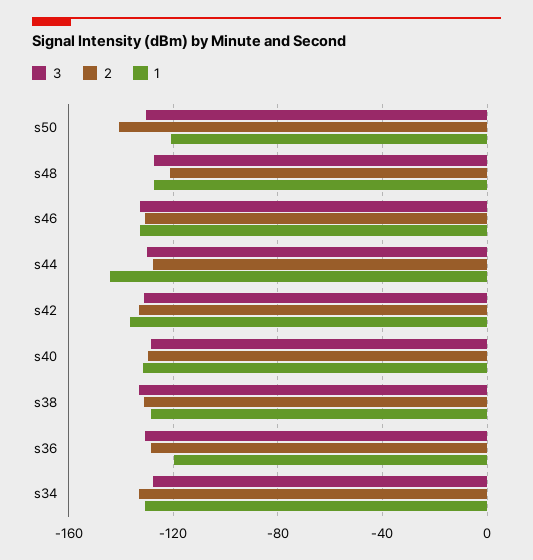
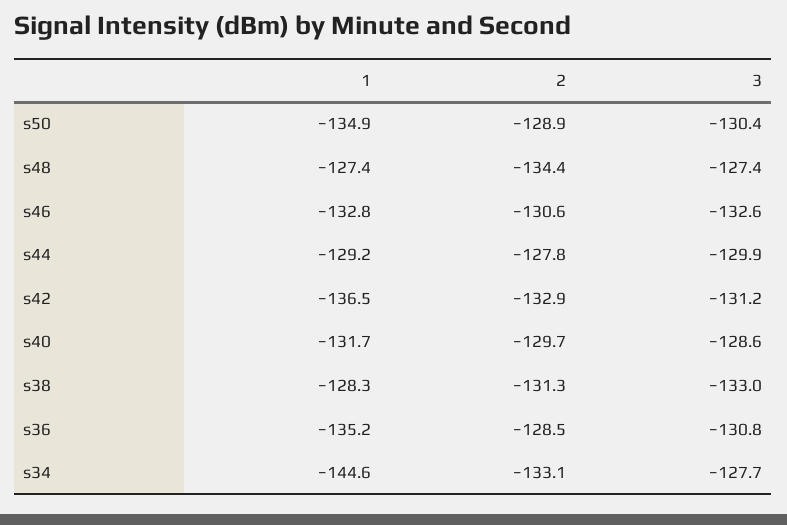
  {
    "3": {
      "s50": -130.4,
      "s48": -127.4,
      "s46": -132.6,
      "s44": -129.9,
      "s42": -131.2,
      "s40": -128.6,
      "s38": -133,
      "s36": -130.8,
      "s34": -127.7
    },
    "2": {
-     "s50": -140,
+     "s50": -128.9,
-     "s48": -120,
+     "s48": -134.4,
      "s46": -130.6,
      "s44": -127.8,
      "s42": -132.9,
      "s40": -129.7,
      "s38": -131.3,
      "s36": -128.5,
      "s34": -133.1
    },
    "1": {
-     "s50": -120,
+     "s50": -134.9,
      "s48": -127.4,
      "s46": -132.8,
-     "s44": -145,
+     "s44": -129.2,
      "s42": -136.5,
      "s40": -131.7,
      "s38": -128.3,
-     "s36": -120,
+     "s36": -135.2,
-     "s34": -130
+     "s34": -144.6
    }
  }

